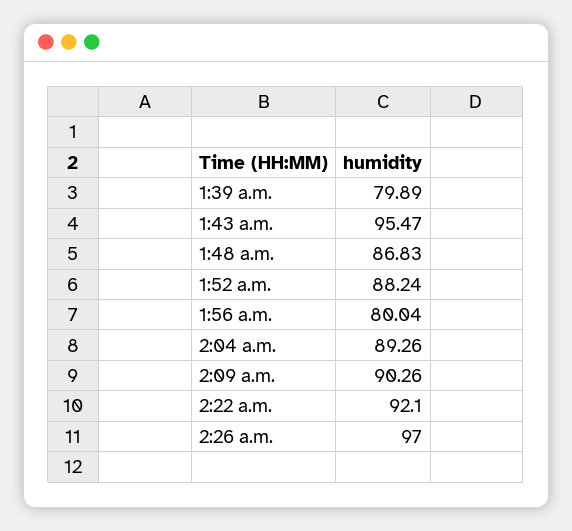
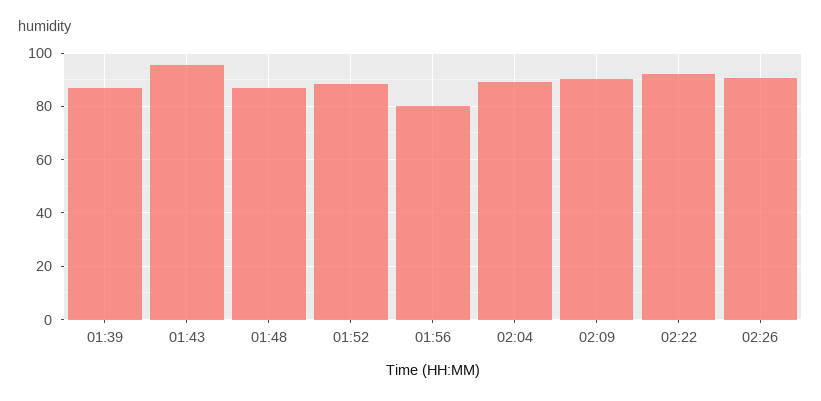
  {
-   "1:39 a.m.": 79.89,
+   "1:39 a.m.": 87.5,
    "1:43 a.m.": 95.47,
    "1:48 a.m.": 86.83,
    "1:52 a.m.": 88.24,
    "1:56 a.m.": 80.04,
    "2:04 a.m.": 89.26,
    "2:09 a.m.": 90.26,
    "2:22 a.m.": 92.1,
-   "2:26 a.m.": 97
+   "2:26 a.m.": 90
  }

